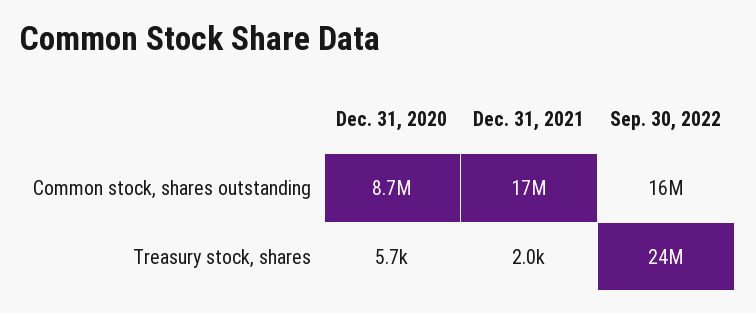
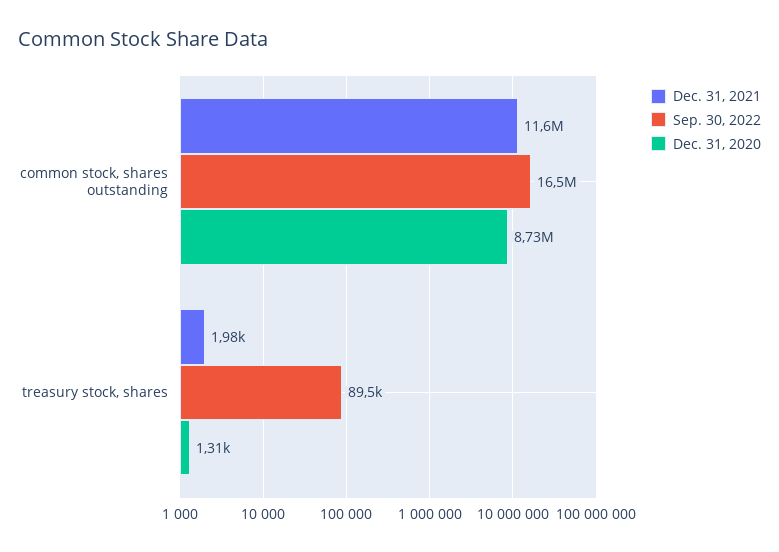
  {
    "Dec. 31, 2020": {
      "Common stock, shares outstanding": 8730000,
-     "Treasury stock, shares": 5700
+     "Treasury stock, shares": 1310
    },
    "Dec. 31, 2021": {
-     "Common stock, shares outstanding": 17000000,
+     "Common stock, shares outstanding": 11600000,
      "Treasury stock, shares": 1980
    },
    "Sep. 30, 2022": {
      "Common stock, shares outstanding": 16500000,
-     "Treasury stock, shares": 24000000
+     "Treasury stock, shares": 89500
    }
  }

